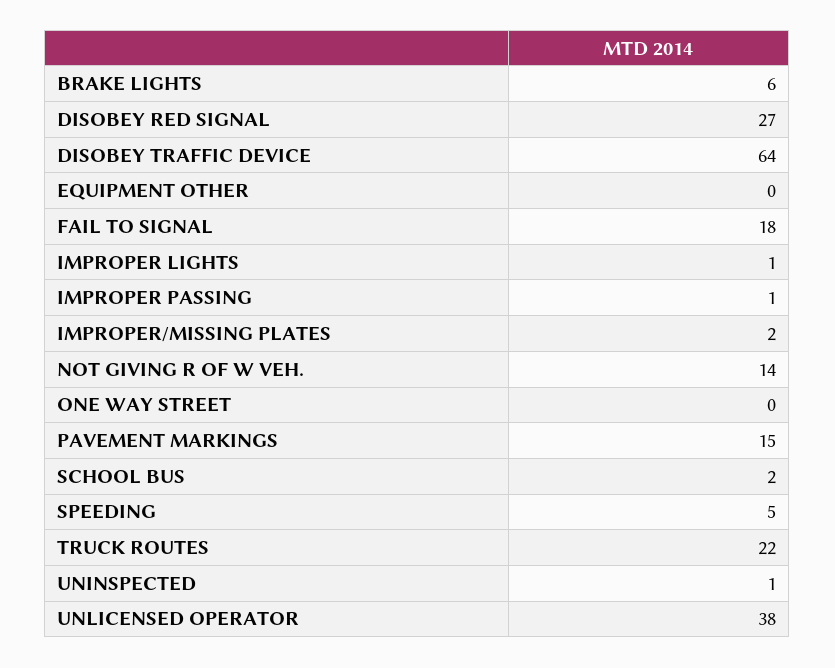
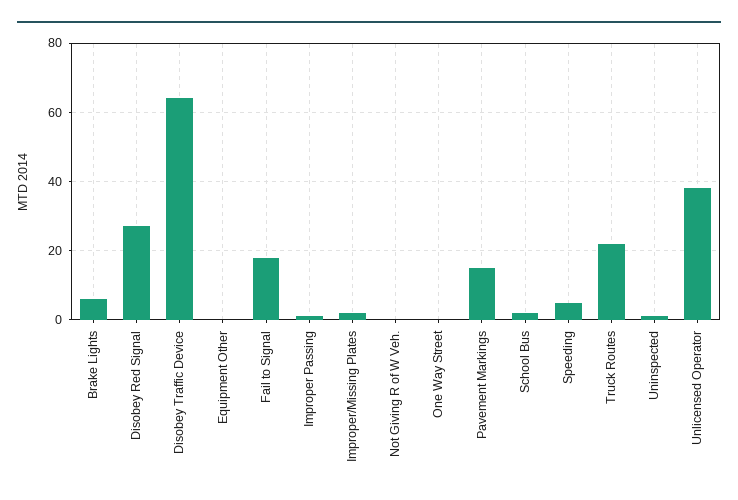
  {
    "BRAKE LIGHTS": 6,
    "DISOBEY RED SIGNAL": 27,
    "DISOBEY TRAFFIC DEVICE": 64,
    "EQUIPMENT OTHER": 0,
    "FAIL TO SIGNAL": 18,
-   "IMPROPER LIGHTS": 1,
    "IMPROPER PASSING": 1,
    "IMPROPER/MISSING PLATES": 2,
-   "NOT GIVING R OF W VEH.": 14,
+   "NOT GIVING R OF W VEH.": 0,
    "ONE WAY STREET": 0,
    "PAVEMENT MARKINGS": 15,
    "SCHOOL BUS": 2,
    "SPEEDING": 5,
    "TRUCK ROUTES": 22,
    "UNINSPECTED": 1,
    "UNLICENSED OPERATOR": 38
  }

